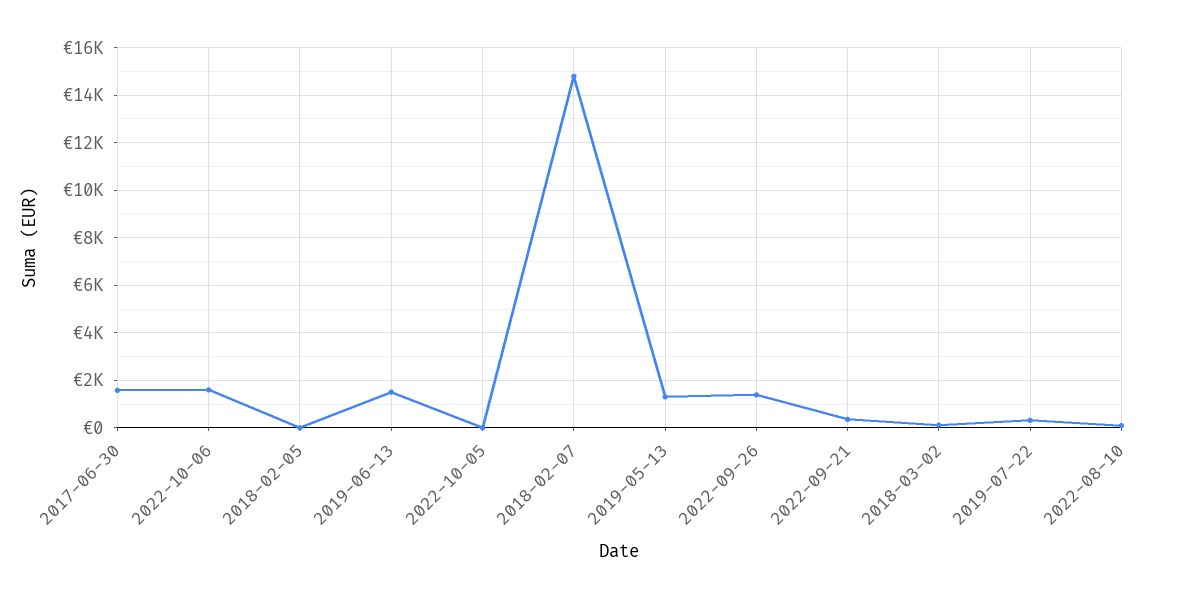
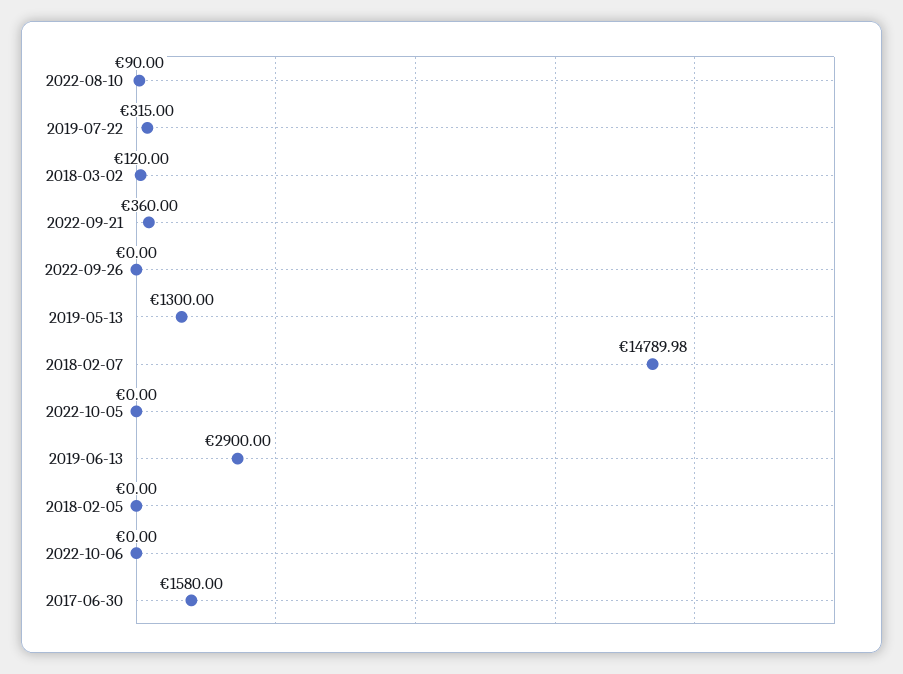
  {
    "2017-06-30": 1580,
-   "2022-10-06": 1500,
+   "2022-10-06": 0,
    "2018-02-05": 0,
-   "2019-06-13": 1500,
+   "2019-06-13": 2900,
    "2022-10-05": 0,
    "2018-02-07": 14789.98,
    "2019-05-13": 1300,
-   "2022-09-26": 1500,
+   "2022-09-26": 0,
    "2022-09-21": 360,
    "2018-03-02": 120,
    "2019-07-22": 315,
    "2022-08-10": 90
  }

